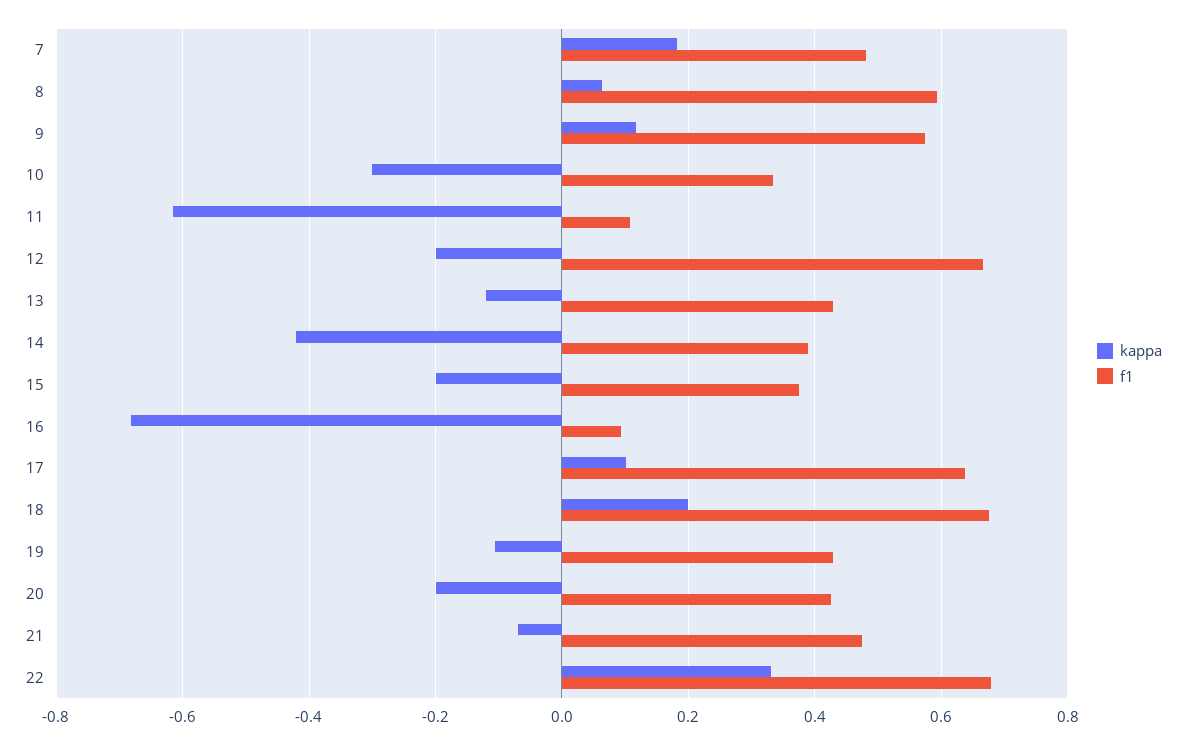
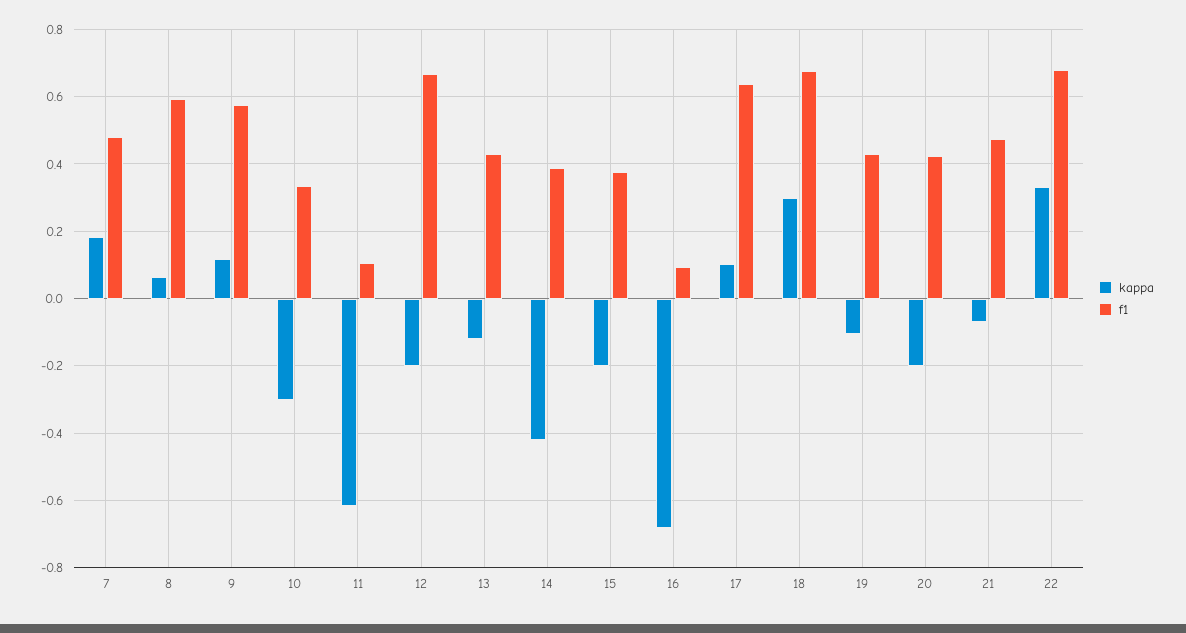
  {
    "kappa": {
      "7": 0.18,
      "8": 0.06,
      "9": 0.12,
      "10": -0.3,
      "11": -0.62,
      "12": -0.2,
      "13": -0.12,
      "14": -0.42,
      "15": -0.2,
      "16": -0.68,
      "17": 0.1,
-     "18": 0.2,
+     "18": 0.3,
      "19": -0.1,
      "20": -0.2,
      "21": -0.06,
      "22": 0.34
    },
    "f1": {
      "7": 0.48,
      "8": 0.6,
      "9": 0.58,
      "10": 0.34,
      "11": 0.1,
      "12": 0.66,
      "13": 0.42,
      "14": 0.38,
      "15": 0.38,
      "16": 0.1,
      "17": 0.64,
      "18": 0.68,
      "19": 0.42,
      "20": 0.42,
      "21": 0.48,
      "22": 0.68
    }
  }

